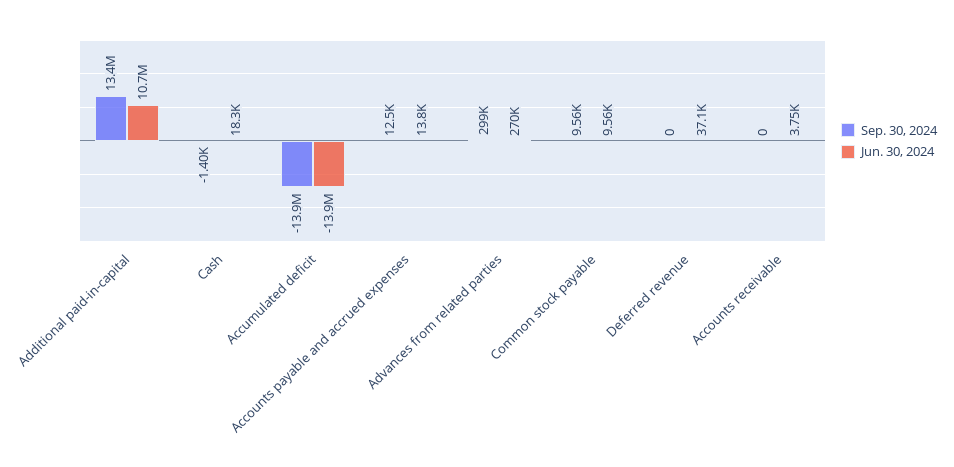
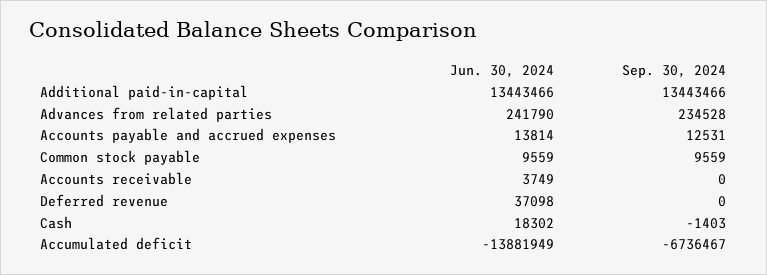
  {
    "Sep. 30, 2024": {
      "Additional paid-in-capital": 13443466,
      "Cash": -1403,
-     "Accumulated deficit": -13900000,
+     "Accumulated deficit": -6736467,
      "Accounts payable and accrued expenses": 12531,
-     "Advances from related parties": 299000,
+     "Advances from related parties": 234528,
      "Common stock payable": 9559,
      "Deferred revenue": 0,
      "Accounts receivable": 0
    },
    "Jun. 30, 2024": {
-     "Additional paid-in-capital": 10700000,
+     "Additional paid-in-capital": 13443466,
      "Cash": 18302,
      "Accumulated deficit": -13881949,
      "Accounts payable and accrued expenses": 13814,
-     "Advances from related parties": 270000,
+     "Advances from related parties": 241790,
      "Common stock payable": 9559,
      "Deferred revenue": 37098,
      "Accounts receivable": 3749
    }
  }

